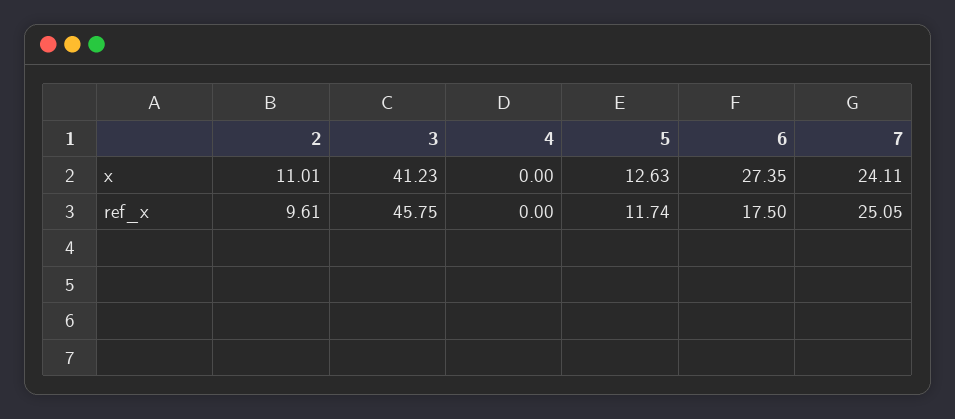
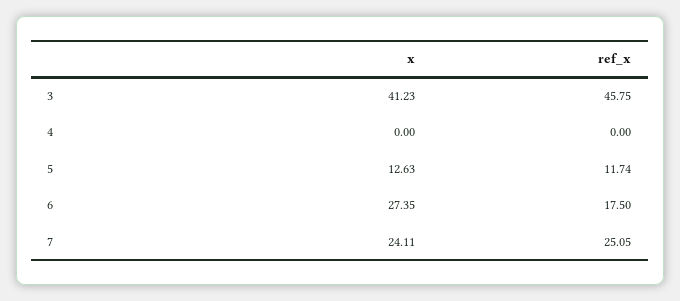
  {
-   "2": {
-     "x": 11.01,
-     "ref_x": 9.61
-   },
    "3": {
      "x": 41.23,
      "ref_x": 45.75
    },
    "4": {
      "x": 0,
      "ref_x": 0
    },
    "5": {
      "x": 12.63,
      "ref_x": 11.74
    },
    "6": {
      "x": 27.35,
      "ref_x": 17.5
    },
    "7": {
      "x": 24.11,
      "ref_x": 25.05
    }
  }

